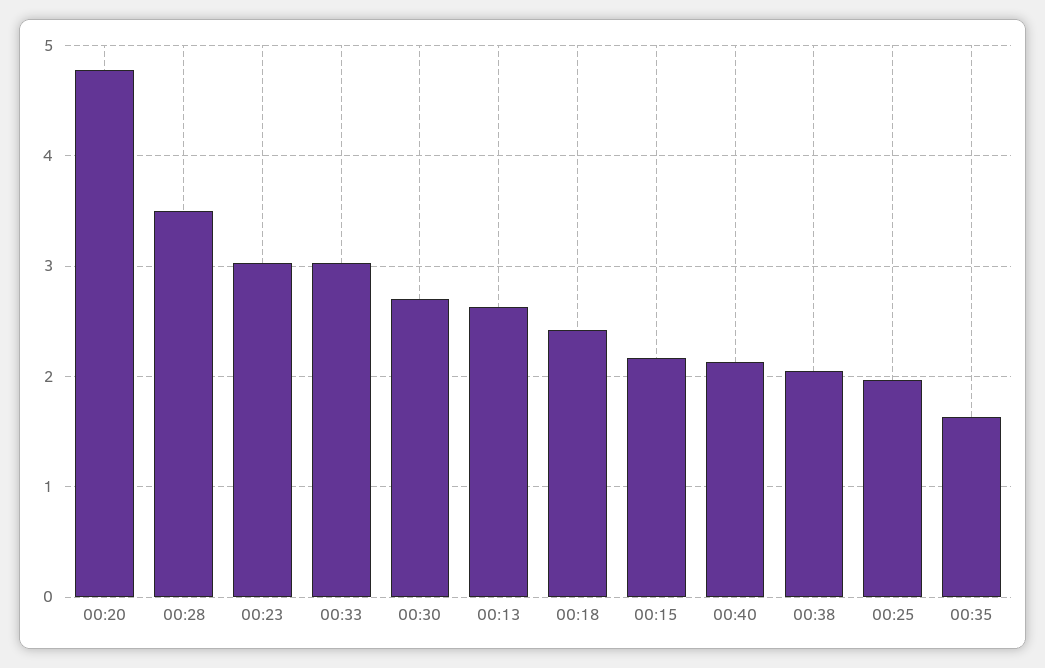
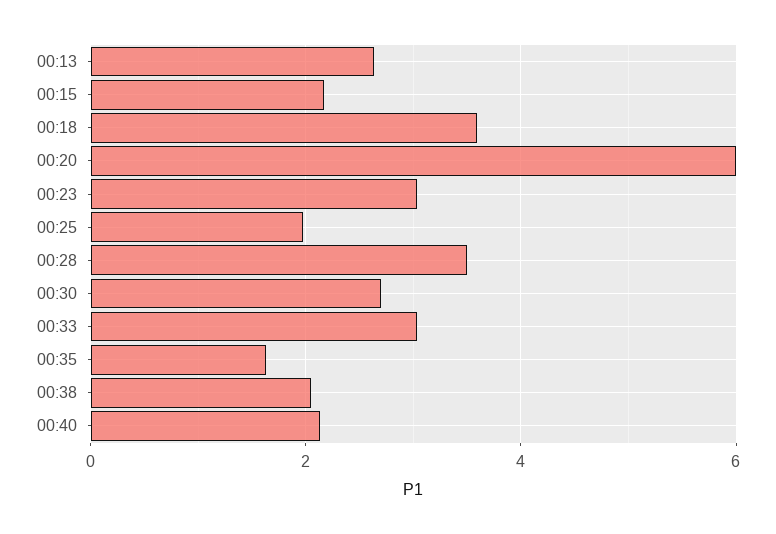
  {
-   "00:20": 4.8,
+   "00:20": 6,
    "00:28": 3.5,
    "00:23": 3,
    "00:33": 3,
    "00:30": 2.7,
    "00:13": 2.6,
-   "00:18": 2.4,
+   "00:18": 3.6,
    "00:15": 2.2,
    "00:40": 2.1,
    "00:38": 2.1,
    "00:25": 2,
    "00:35": 1.6
  }

